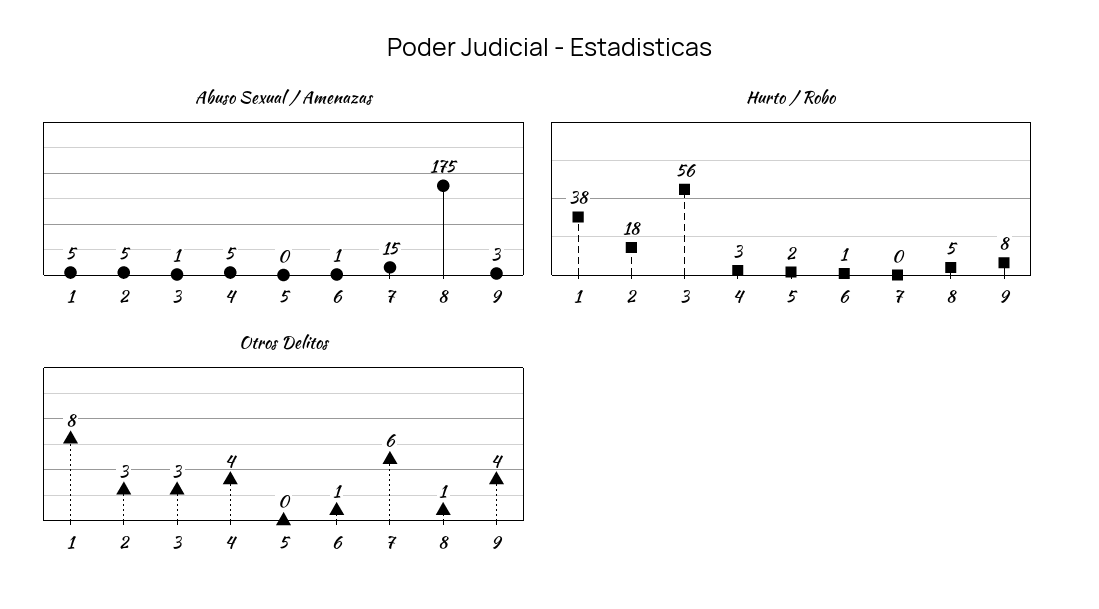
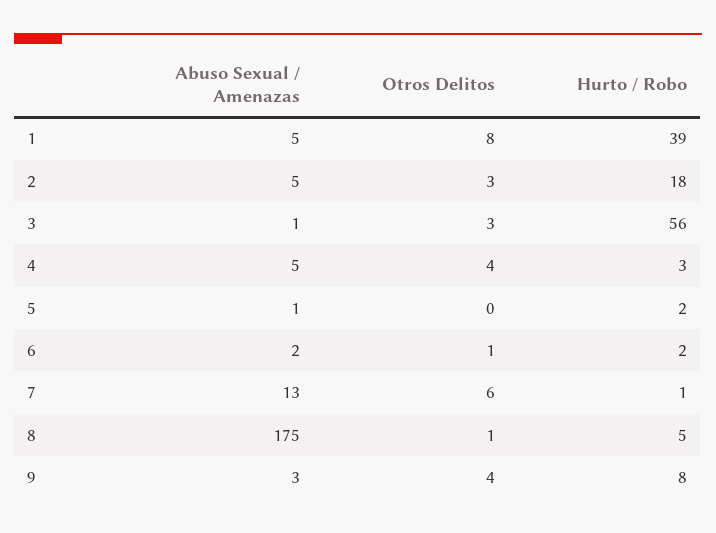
  {
    "Abuso Sexual / Amenazas": {
      "1": 5,
      "2": 5,
      "3": 1,
      "4": 5,
-     "5": 0,
+     "5": 1,
-     "6": 1,
+     "6": 2,
-     "7": 15,
+     "7": 13,
      "8": 175,
      "9": 3
    },
    "Hurto / Robo": {
-     "1": 38,
+     "1": 39,
      "2": 18,
      "3": 56,
      "4": 3,
      "5": 2,
-     "6": 1,
+     "6": 2,
-     "7": 0,
+     "7": 1,
      "8": 5,
      "9": 8
    },
    "Otros Delitos": {
      "1": 8,
      "2": 3,
      "3": 3,
      "4": 4,
      "5": 0,
      "6": 1,
      "7": 6,
      "8": 1,
      "9": 4
    }
  }

